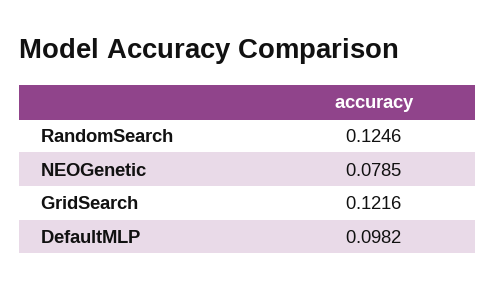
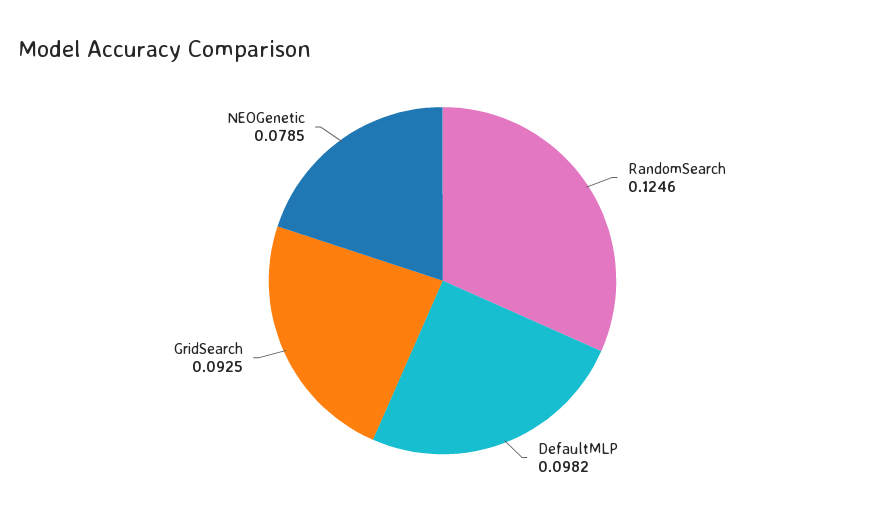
  {
    "RandomSearch": 0.1246,
    "NEOGenetic": 0.0785,
-   "GridSearch": 0.1216,
+   "GridSearch": 0.0925,
    "DefaultMLP": 0.0982
  }

